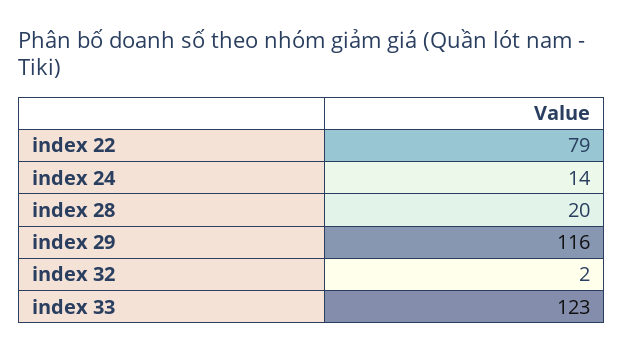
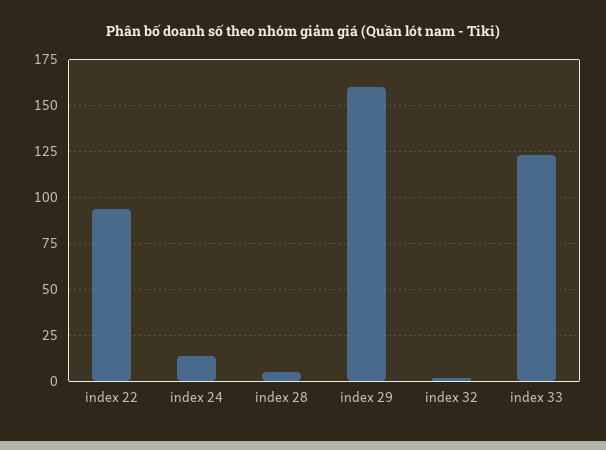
  {
-   "index 22": 79,
+   "index 22": 95,
    "index 24": 14,
-   "index 28": 20,
+   "index 28": 5,
-   "index 29": 116,
+   "index 29": 160,
    "index 32": 2,
    "index 33": 123
  }

